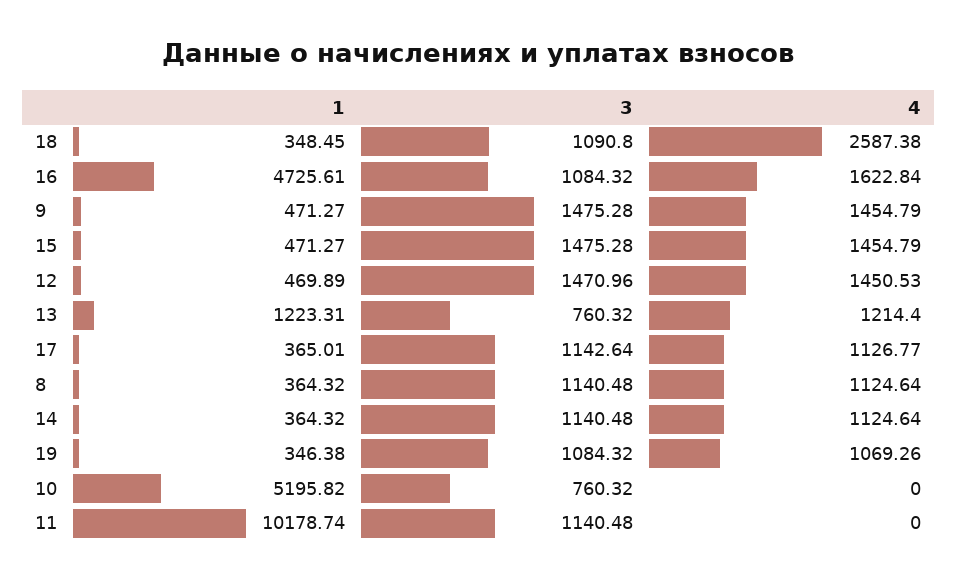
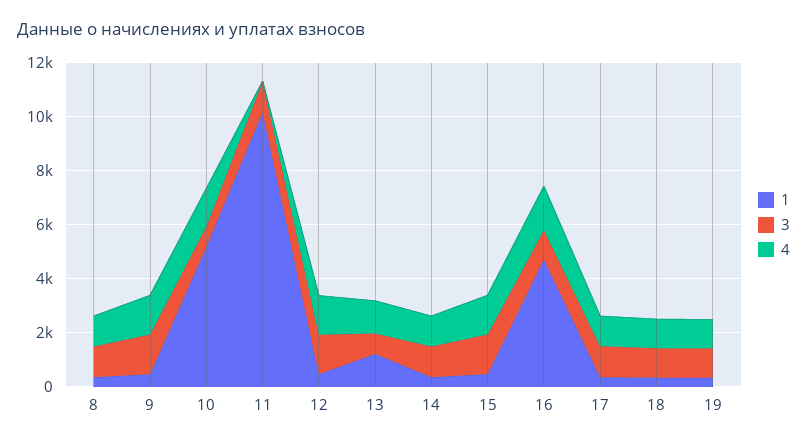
  {
    "1": {
      "18": 348.45,
      "16": 4725.61,
      "9": 471.27,
      "15": 471.27,
      "12": 469.89,
      "13": 1223.31,
      "17": 365.01,
      "8": 364.32,
      "14": 364.32,
      "19": 346.38,
      "10": 5195.82,
      "11": 10178.74
    },
    "3": {
      "18": 1090.8,
      "16": 1084.32,
      "9": 1475.28,
      "15": 1475.28,
      "12": 1470.96,
      "13": 760.32,
      "17": 1142.64,
      "8": 1140.48,
      "14": 1140.48,
      "19": 1084.32,
      "10": 760.32,
      "11": 1140.48
    },
    "4": {
-     "18": 2587.38,
+     "18": 1000,
      "16": 1622.84,
      "9": 1454.79,
      "15": 1454.79,
      "12": 1450.53,
      "13": 1214.4,
      "17": 1126.77,
      "8": 1124.64,
      "14": 1124.64,
      "19": 1069.26,
-     "10": 0,
+     "10": 1500,
      "11": 0
    }
  }

